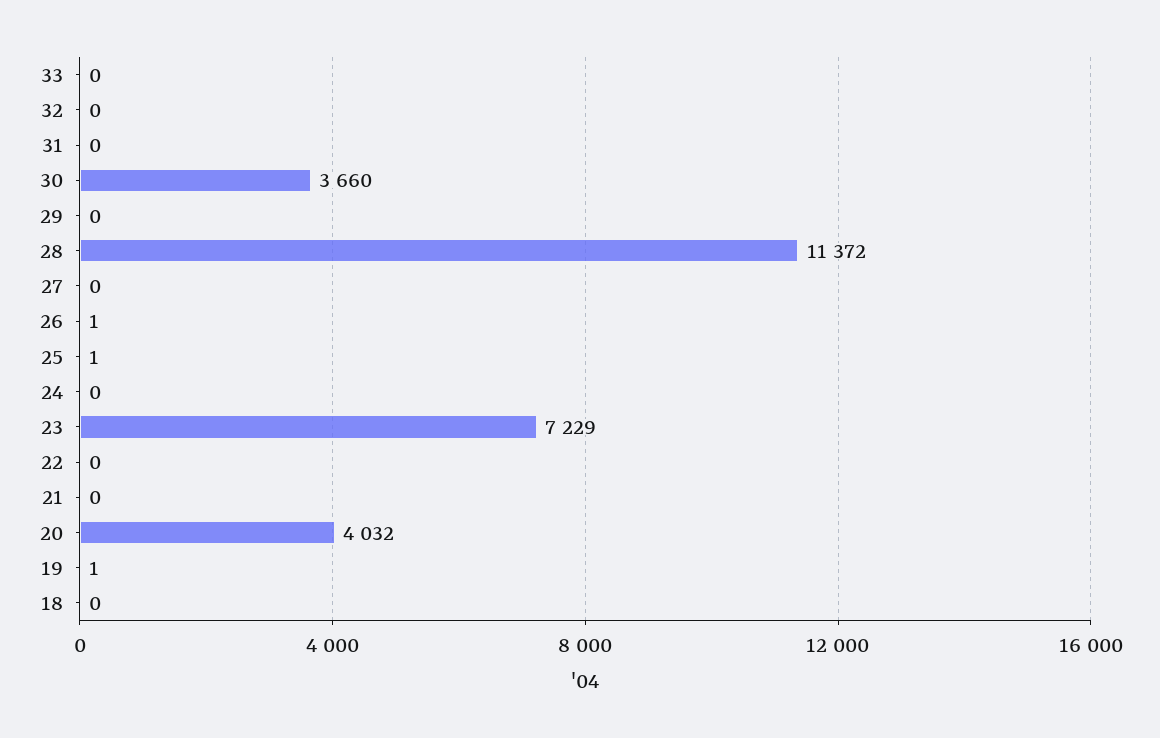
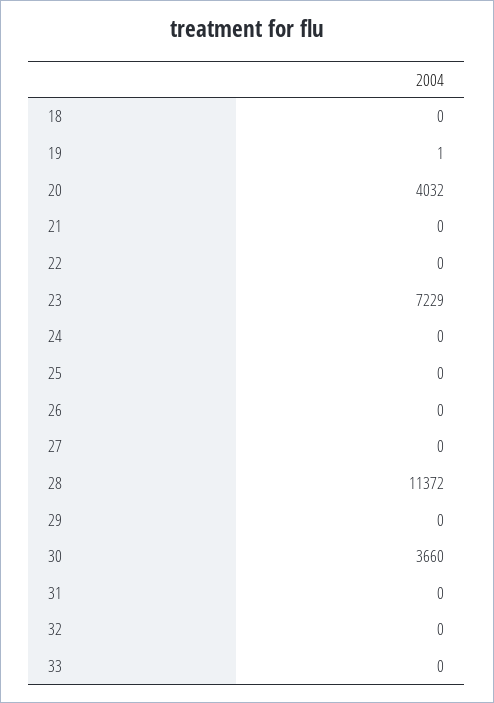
  {
    "33": 0,
    "32": 0,
    "31": 0,
    "30": 3660,
    "29": 0,
    "28": 11372,
    "27": 0,
-   "26": 1,
+   "26": 0,
-   "25": 1,
+   "25": 0,
    "24": 0,
    "23": 7229,
    "22": 0,
    "21": 0,
    "20": 4032,
    "19": 1,
    "18": 0
  }

